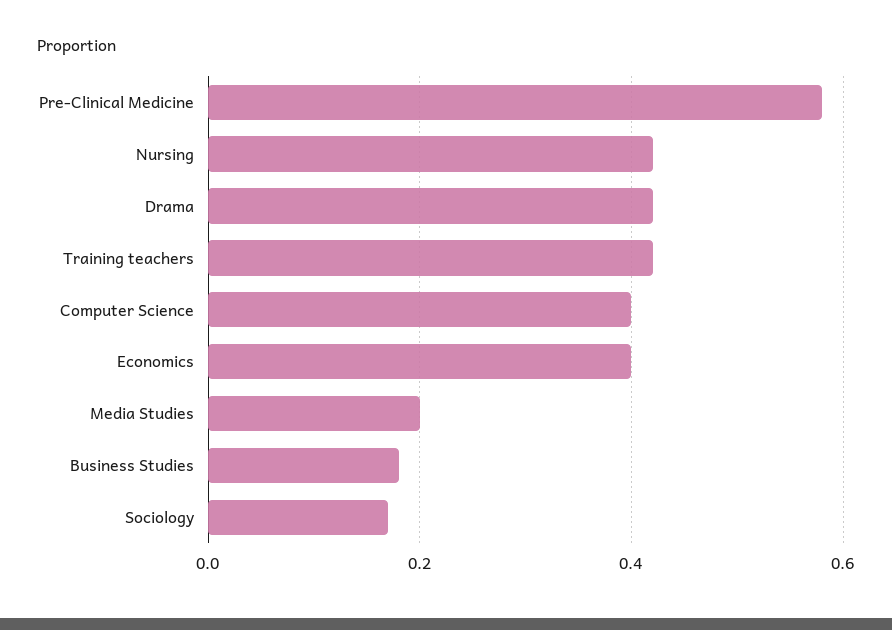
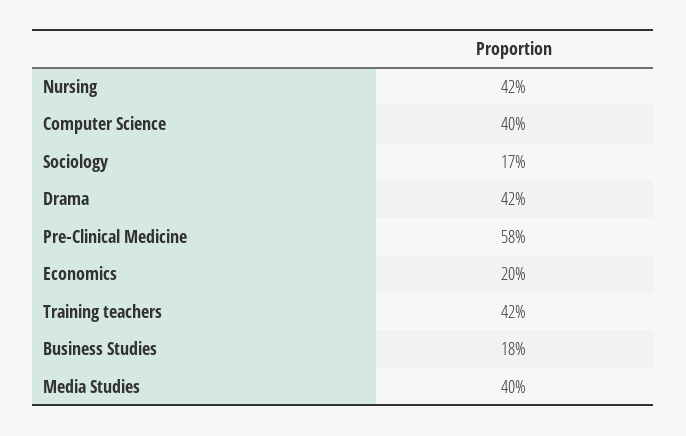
  {
    "Pre-Clinical Medicine": 0.58,
    "Nursing": 0.42,
    "Drama": 0.42,
    "Training teachers": 0.42,
    "Computer Science": 0.4,
-   "Economics": 0.4,
+   "Economics": 0.2,
-   "Media Studies": 0.2,
+   "Media Studies": 0.4,
    "Business Studies": 0.18,
    "Sociology": 0.17
  }

